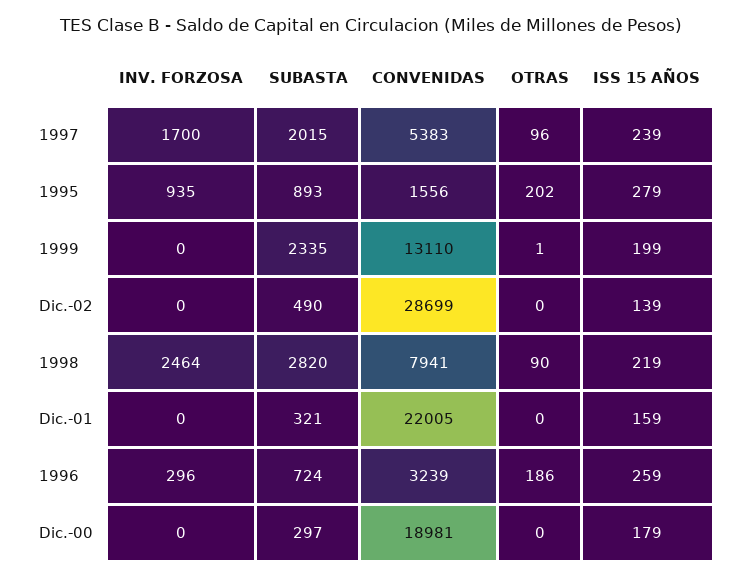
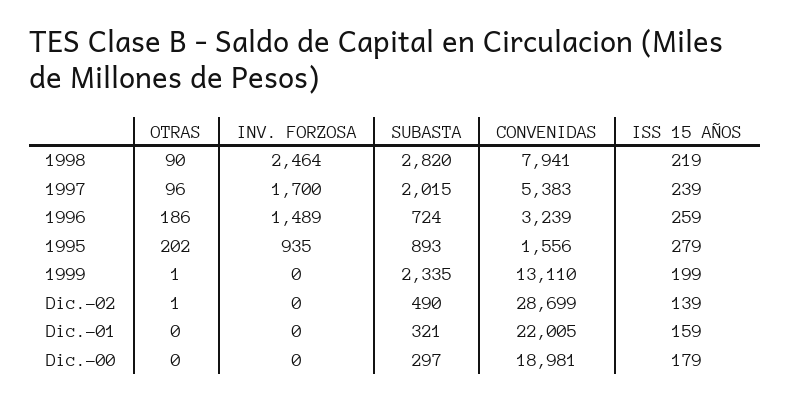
  {
    "INV. FORZOSA": {
      "1997": 1700,
      "1995": 935,
      "1999": 0,
      "Dic.-02": 0,
      "1998": 2464,
      "Dic.-01": 0,
-     "1996": 296,
+     "1996": 1489,
      "Dic.-00": 0
    },
    "SUBASTA": {
      "1997": 2015,
      "1995": 893,
      "1999": 2335,
      "Dic.-02": 490,
      "1998": 2820,
      "Dic.-01": 321,
      "1996": 724,
      "Dic.-00": 297
    },
    "CONVENIDAS": {
      "1997": 5383,
      "1995": 1556,
      "1999": 13110,
      "Dic.-02": 28699,
      "1998": 7941,
      "Dic.-01": 22005,
      "1996": 3239,
      "Dic.-00": 18981
    },
    "OTRAS": {
      "1997": 96,
      "1995": 202,
      "1999": 1,
-     "Dic.-02": 0,
+     "Dic.-02": 1,
      "1998": 90,
      "Dic.-01": 0,
      "1996": 186,
      "Dic.-00": 0
    },
    "ISS 15 AÑOS": {
      "1997": 239,
      "1995": 279,
      "1999": 199,
      "Dic.-02": 139,
      "1998": 219,
      "Dic.-01": 159,
      "1996": 259,
      "Dic.-00": 179
    }
  }

